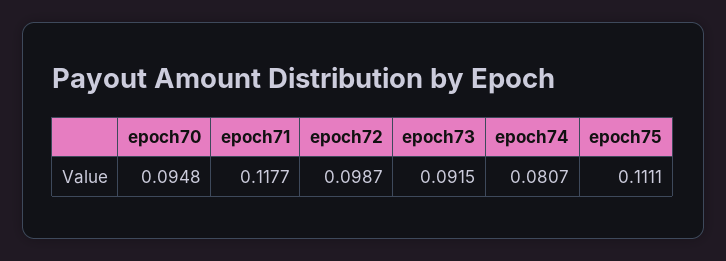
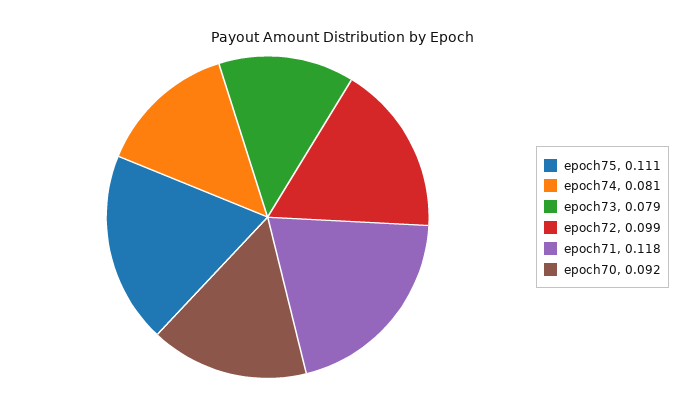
  {
-   "epoch70": 0.0948,
+   "epoch70": 0.092,
    "epoch71": 0.1177,
    "epoch72": 0.0987,
-   "epoch73": 0.0915,
+   "epoch73": 0.079,
    "epoch74": 0.0807,
    "epoch75": 0.1111
  }

